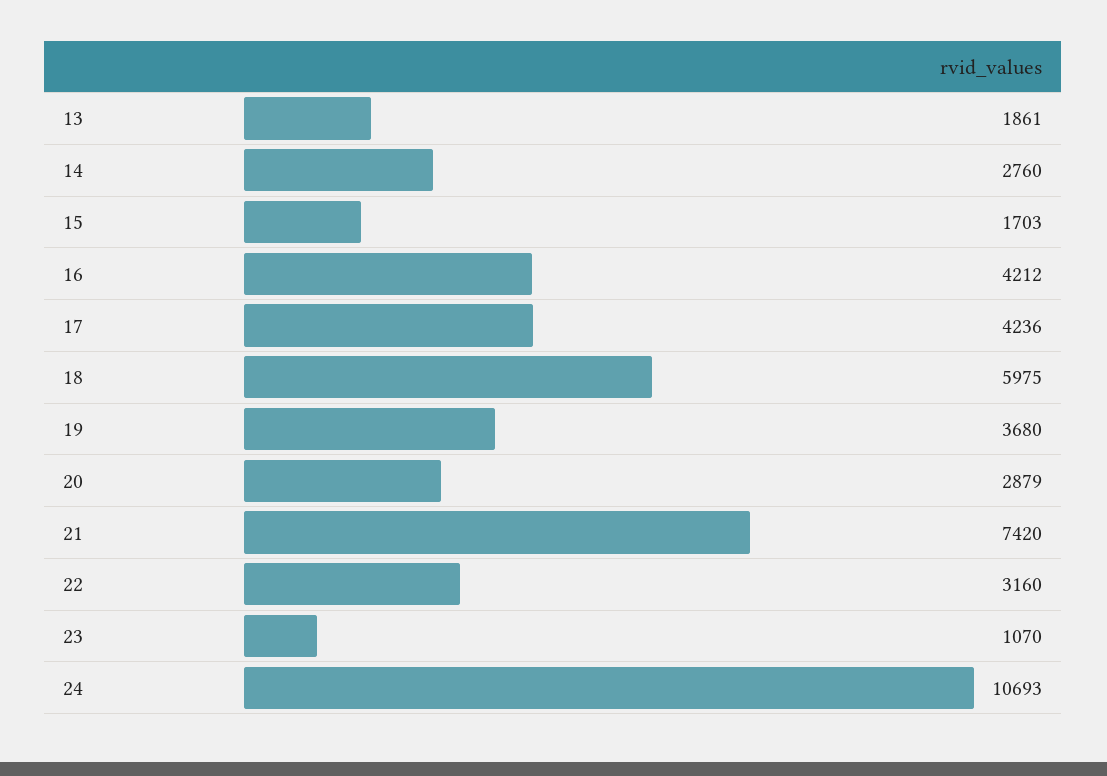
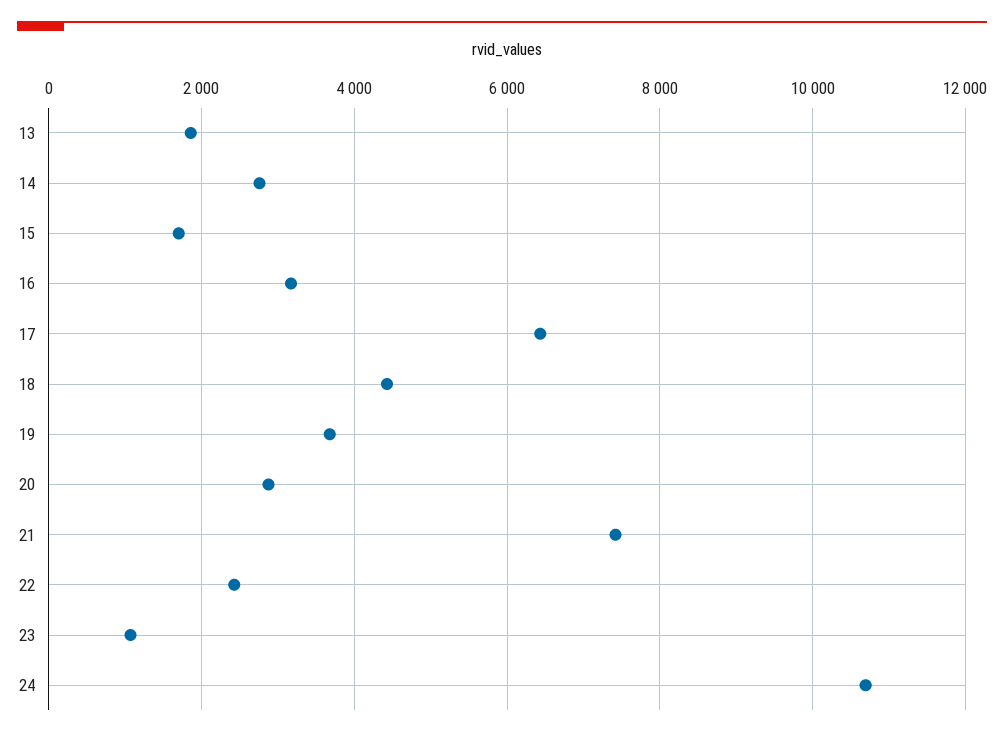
  {
    "13": 1861,
    "14": 2760,
    "15": 1703,
-   "16": 4212,
+   "16": 3200,
-   "17": 4236,
+   "17": 6400,
-   "18": 5975,
+   "18": 4400,
    "19": 3680,
    "20": 2879,
    "21": 7420,
-   "22": 3160,
+   "22": 2400,
    "23": 1070,
    "24": 10693
  }

